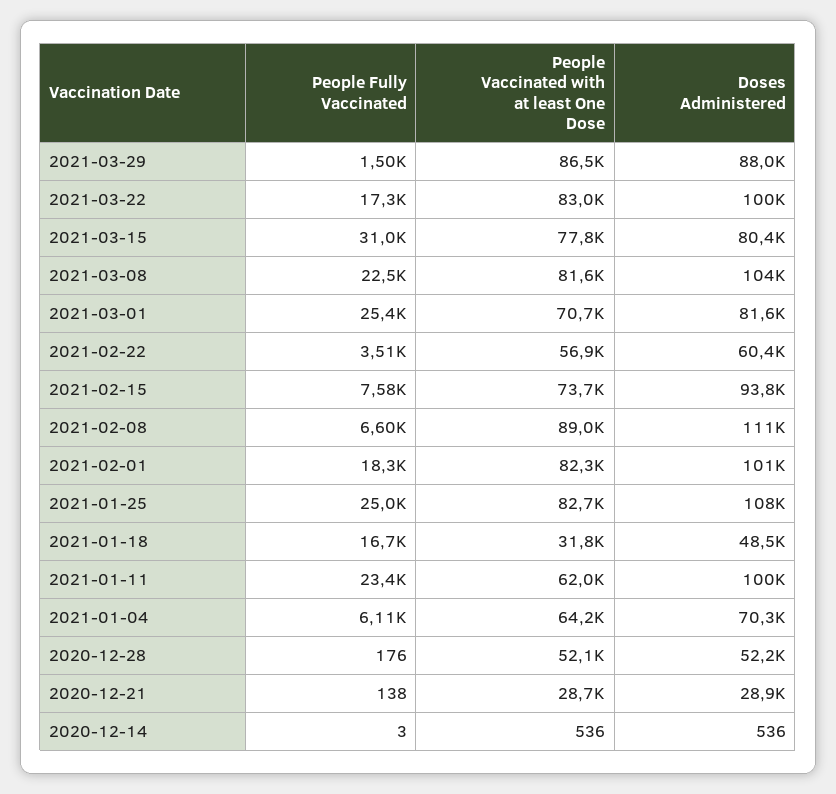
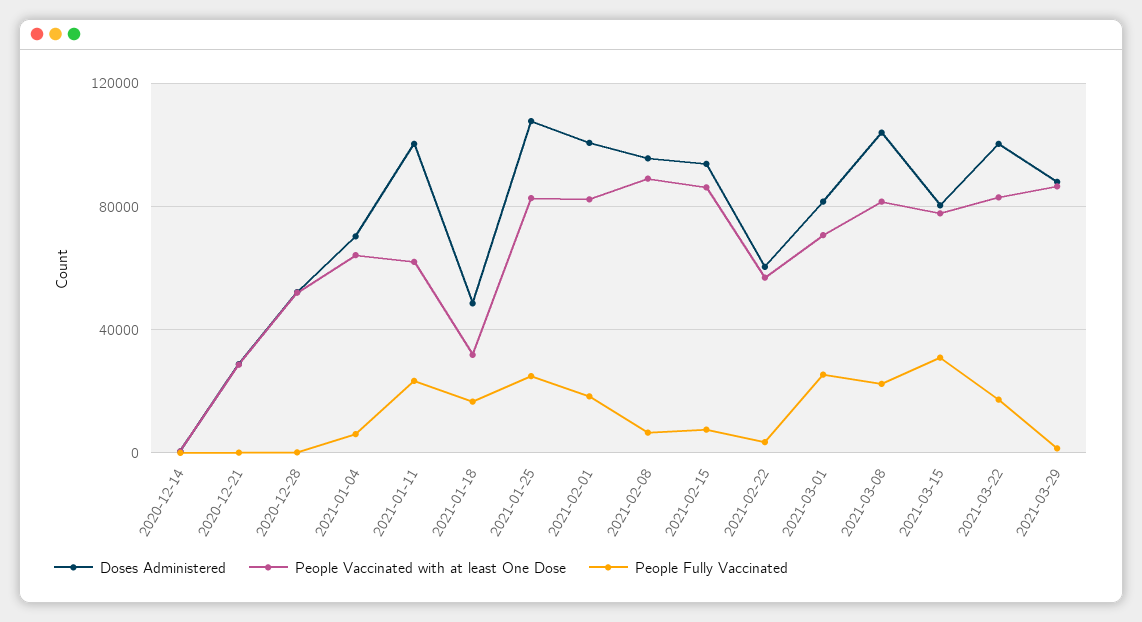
  {
    "People Fully Vaccinated": {
      "2021-03-29": 1500,
      "2021-03-22": 17300,
      "2021-03-15": 31000,
      "2021-03-08": 22500,
      "2021-03-01": 25400,
      "2021-02-22": 3510,
      "2021-02-15": 7580,
      "2021-02-08": 6600,
      "2021-02-01": 18300,
      "2021-01-25": 25000,
      "2021-01-18": 16700,
      "2021-01-11": 23400,
      "2021-01-04": 6110,
      "2020-12-28": 176,
      "2020-12-21": 138,
      "2020-12-14": 3
    },
    "People Vaccinated with at least One Dose": {
      "2021-03-29": 86500,
      "2021-03-22": 83000,
      "2021-03-15": 77800,
      "2021-03-08": 81600,
      "2021-03-01": 70700,
      "2021-02-22": 56900,
-     "2021-02-15": 73700,
+     "2021-02-15": 85000,
      "2021-02-08": 89000,
      "2021-02-01": 82300,
      "2021-01-25": 82700,
      "2021-01-18": 31800,
      "2021-01-11": 62000,
      "2021-01-04": 64200,
      "2020-12-28": 52100,
      "2020-12-21": 28700,
      "2020-12-14": 536
    },
    "Doses Administered": {
      "2021-03-29": 88000,
      "2021-03-22": 100000,
      "2021-03-15": 80400,
      "2021-03-08": 104000,
      "2021-03-01": 81600,
      "2021-02-22": 60400,
      "2021-02-15": 93800,
-     "2021-02-08": 111000,
+     "2021-02-08": 95000,
      "2021-02-01": 101000,
      "2021-01-25": 108000,
      "2021-01-18": 48500,
      "2021-01-11": 100000,
      "2021-01-04": 70300,
      "2020-12-28": 52200,
      "2020-12-21": 28900,
      "2020-12-14": 536
    }
  }

